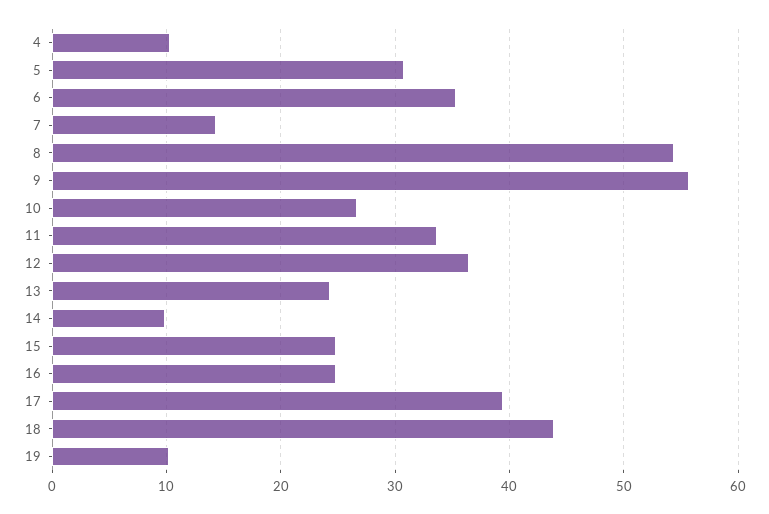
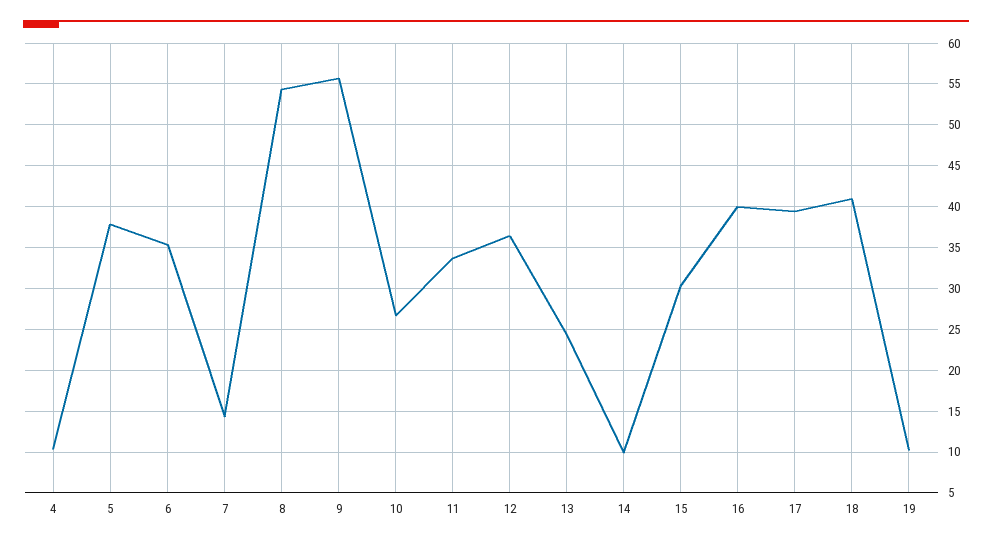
  {
    "4": 10,
-   "5": 31,
+   "5": 38,
    "6": 35,
    "7": 14,
    "8": 54,
    "9": 56,
    "10": 27,
    "11": 34,
    "12": 36,
    "13": 24,
    "14": 10,
-   "15": 25,
+   "15": 30,
-   "16": 25,
+   "16": 40,
    "17": 39,
-   "18": 44,
+   "18": 41,
    "19": 10
  }

